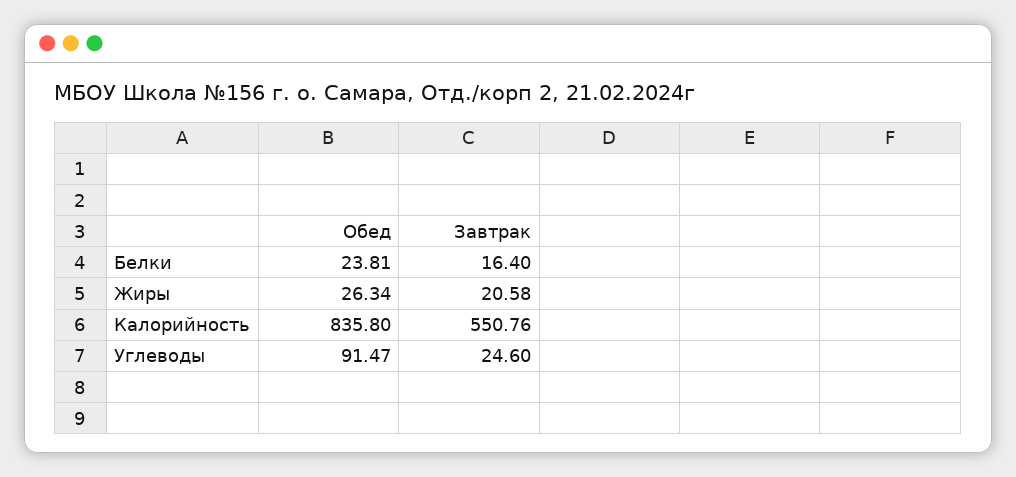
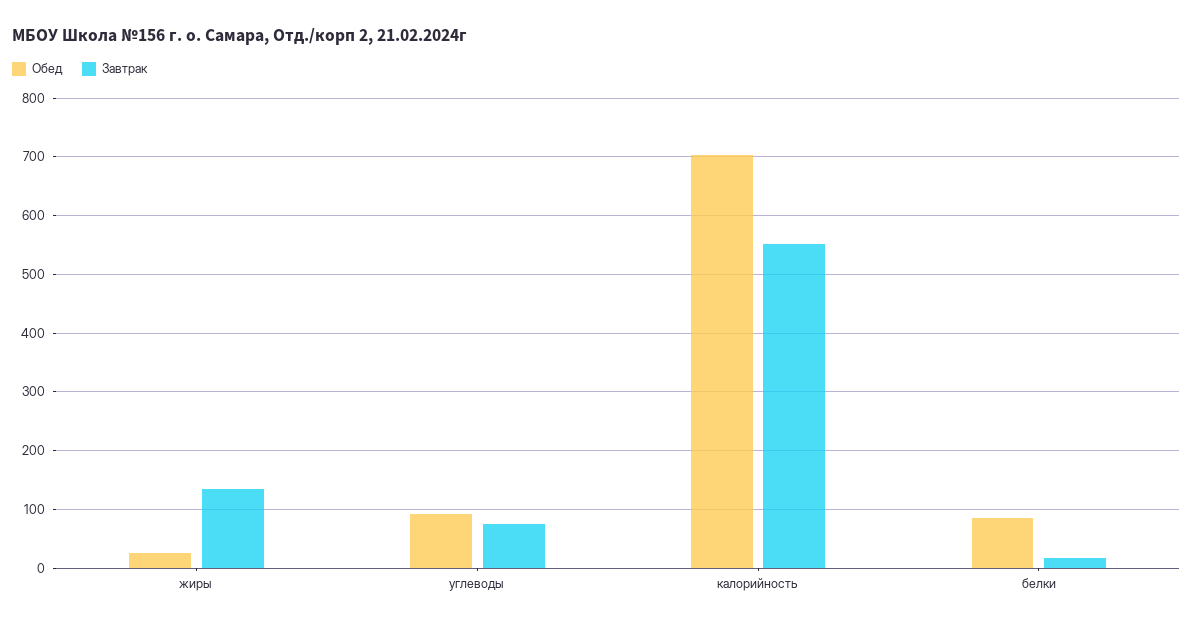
  {
    "Обед": {
-     "Белки": 23.81,
+     "Белки": 80,
      "Жиры": 26.34,
-     "Калорийность": 835.8,
+     "Калорийность": 700,
      "Углеводы": 91.47
    },
    "Завтрак": {
      "Белки": 16.4,
-     "Жиры": 20.58,
+     "Жиры": 140,
      "Калорийность": 550.76,
-     "Углеводы": 24.6
+     "Углеводы": 80
    }
  }

